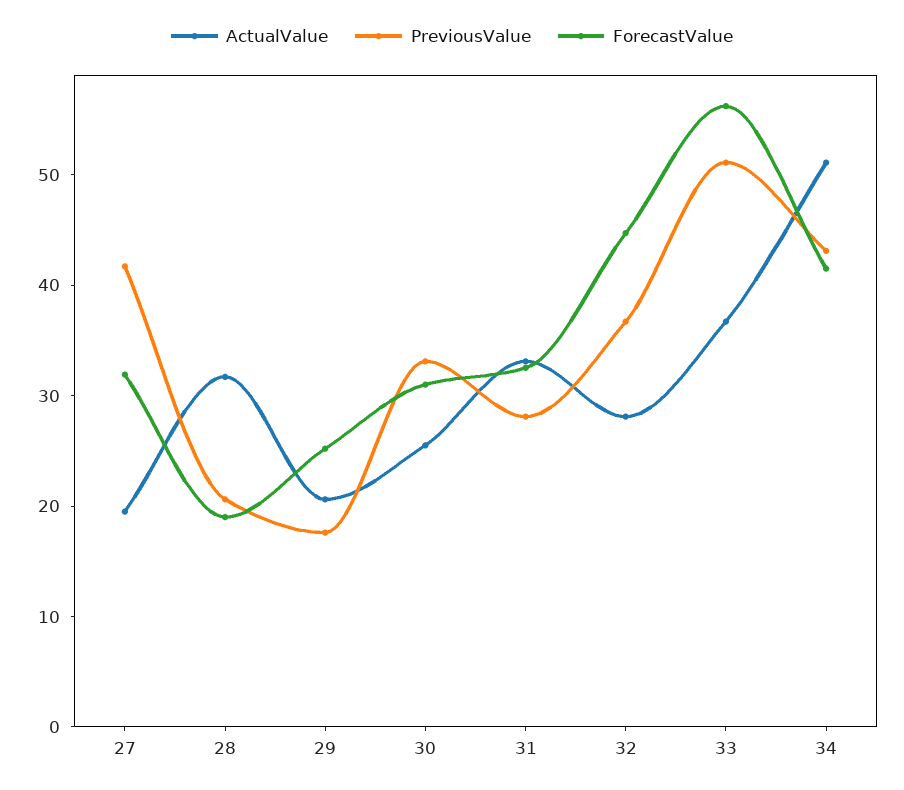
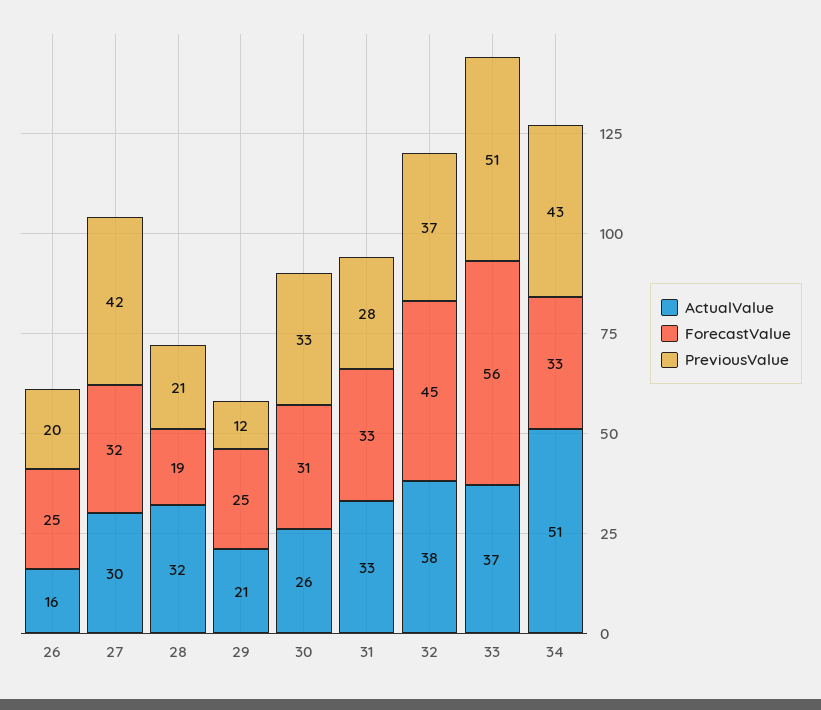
  {
    "ActualValue": {
-     "27": 20,
+     "27": 30,
      "28": 32,
      "29": 21,
      "30": 26,
      "31": 33,
-     "32": 28,
+     "32": 38,
      "33": 37,
-     "34": 51
+     "34": 51,
+     "26": 16
    },
    "PreviousValue": {
      "27": 42,
      "28": 21,
-     "29": 18,
+     "29": 12,
      "30": 33,
      "31": 28,
      "32": 37,
      "33": 51,
-     "34": 43
+     "34": 43,
+     "26": 20
    },
    "ForecastValue": {
      "27": 32,
      "28": 19,
      "29": 25,
      "30": 31,
      "31": 33,
      "32": 45,
      "33": 56,
-     "34": 42
+     "34": 33,
+     "26": 25
    }
  }

